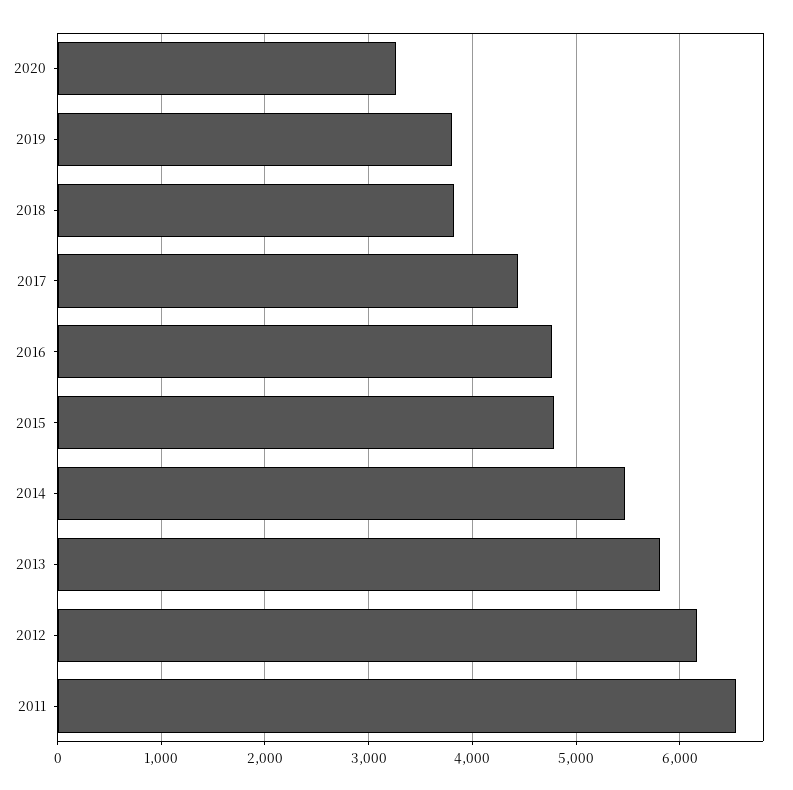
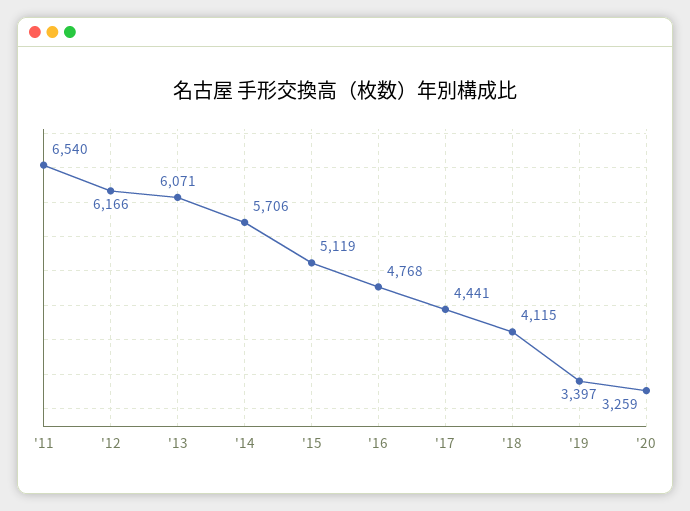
  {
    "2020": 3259,
-   "2019": 3800,
+   "2019": 3397,
-   "2018": 3800,
+   "2018": 4115,
    "2017": 4441,
    "2016": 4768,
-   "2015": 4800,
+   "2015": 5119,
-   "2014": 5500,
+   "2014": 5706,
-   "2013": 5800,
+   "2013": 6071,
    "2012": 6166,
    "2011": 6540
  }

